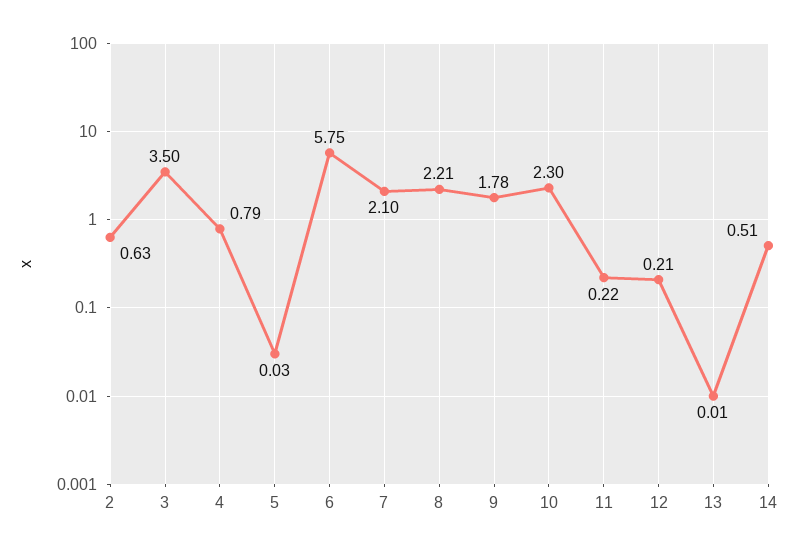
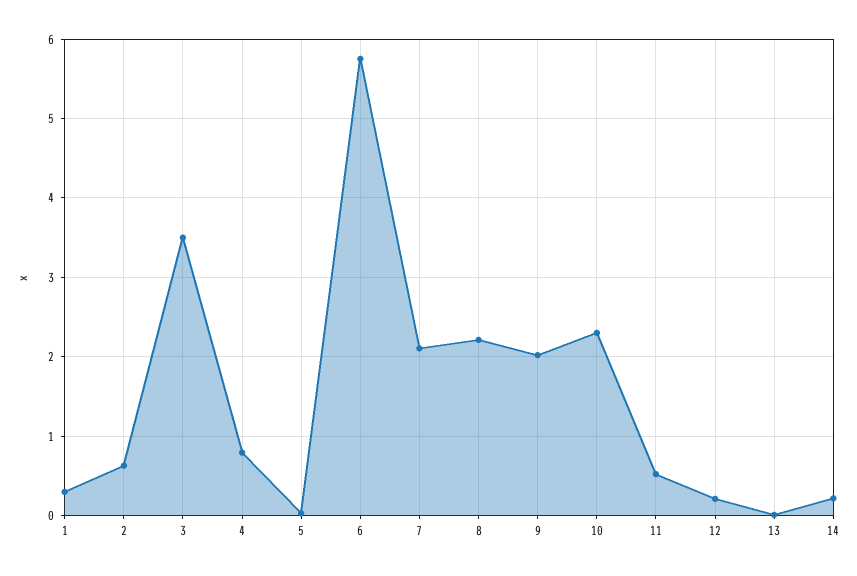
  {
    "2": 0.63,
    "3": 3.5,
    "4": 0.79,
    "5": 0.03,
    "6": 5.75,
    "7": 2.1,
    "8": 2.21,
-   "9": 1.78,
+   "9": 2,
    "10": 2.3,
-   "11": 0.22,
+   "11": 0.5,
    "12": 0.21,
    "13": 0.01,
-   "14": 0.51
+   "14": 0.2,
+   "1": 0.3
  }

